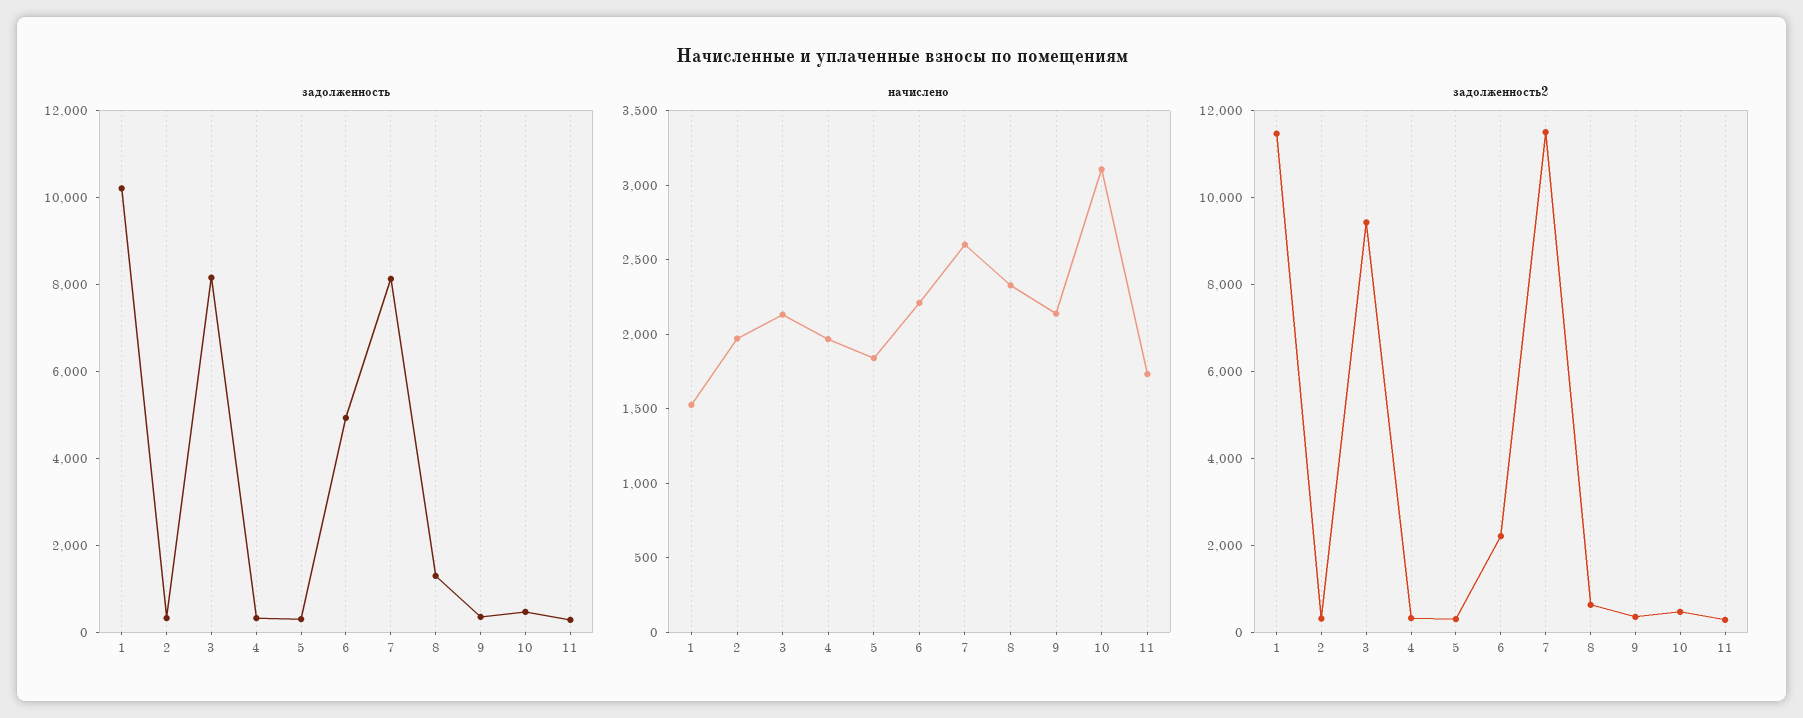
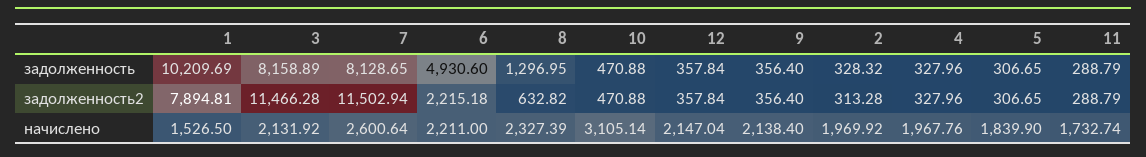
  {
    "задолженность": {
      "1": 10209.69,
      "2": 328.32,
      "3": 8158.89,
      "4": 327.96,
      "5": 306.65,
      "6": 4930.6,
      "7": 8128.65,
      "8": 1296.95,
      "9": 356.4,
      "10": 470.88,
-     "11": 288.79
+     "11": 288.79,
+     "12": 357.84
    },
    "начислено": {
      "1": 1526.5,
      "2": 1969.92,
      "3": 2131.92,
      "4": 1967.76,
      "5": 1839.9,
      "6": 2211,
      "7": 2600.64,
      "8": 2327.39,
      "9": 2138.4,
      "10": 3105.14,
-     "11": 1732.74
+     "11": 1732.74,
+     "12": 2147.04
    },
    "задолженность2": {
-     "1": 11500,
+     "1": 7894.81,
      "2": 313.28,
-     "3": 9500,
+     "3": 11466.28,
      "4": 327.96,
      "5": 306.65,
      "6": 2215.18,
      "7": 11502.94,
      "8": 632.82,
      "9": 356.4,
      "10": 470.88,
-     "11": 288.79
+     "11": 288.79,
+     "12": 357.84
    }
  }

